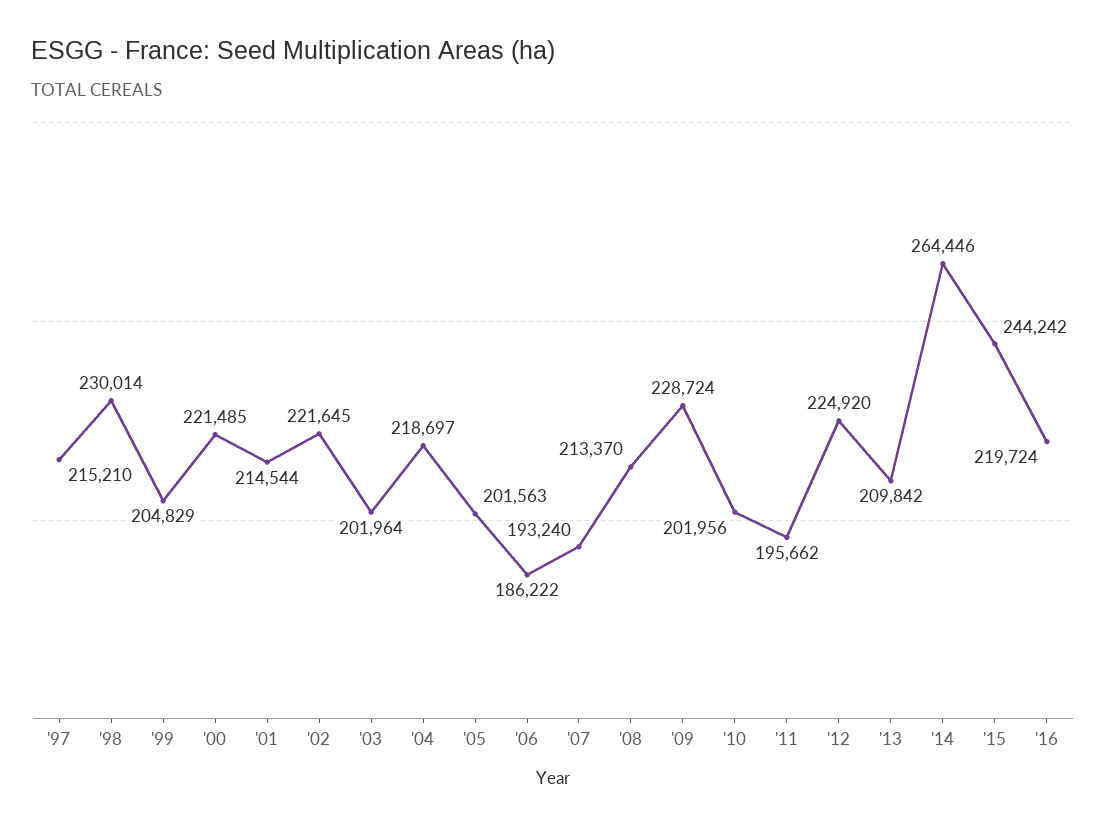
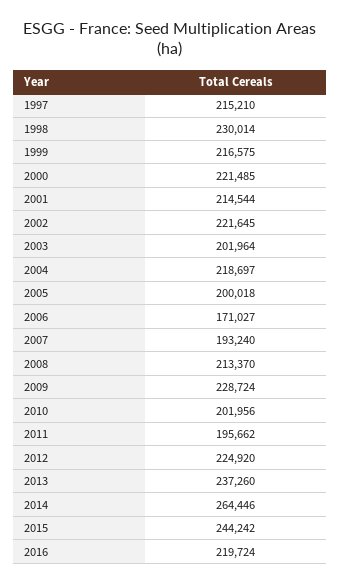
  {
    "'97": 215210,
    "'98": 230014,
-   "'99": 204829,
+   "'99": 216575,
    "'00": 221485,
    "'01": 214544,
    "'02": 221645,
    "'03": 201964,
    "'04": 218697,
-   "'05": 201563,
+   "'05": 200018,
-   "'06": 186222,
+   "'06": 171027,
    "'07": 193240,
    "'08": 213370,
    "'09": 228724,
    "'10": 201956,
    "'11": 195662,
    "'12": 224920,
-   "'13": 209842,
+   "'13": 237260,
    "'14": 264446,
    "'15": 244242,
    "'16": 219724
  }

